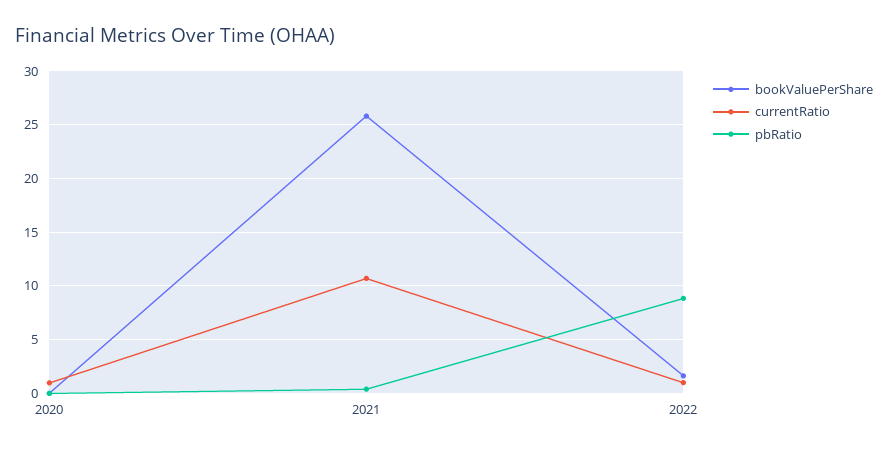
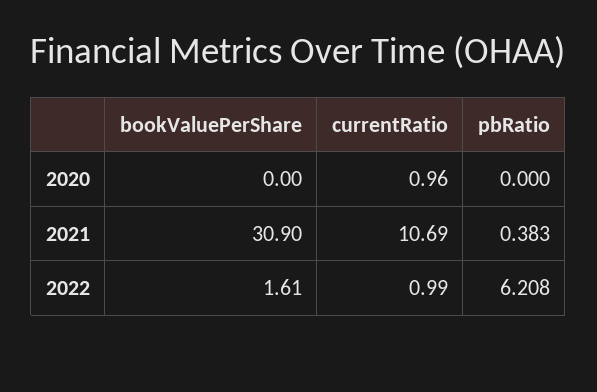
  {
    "bookValuePerShare": {
      "2020": 0,
-     "2021": 26,
+     "2021": 30.9,
      "2022": 1.61
    },
    "currentRatio": {
      "2020": 0.96,
      "2021": 10.69,
      "2022": 0.99
    },
    "pbRatio": {
      "2020": 0,
      "2021": 0.383,
-     "2022": 9
+     "2022": 6.208
    }
  }

